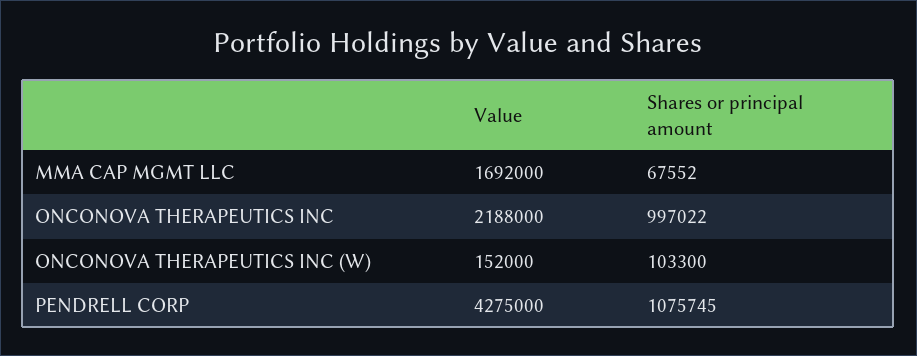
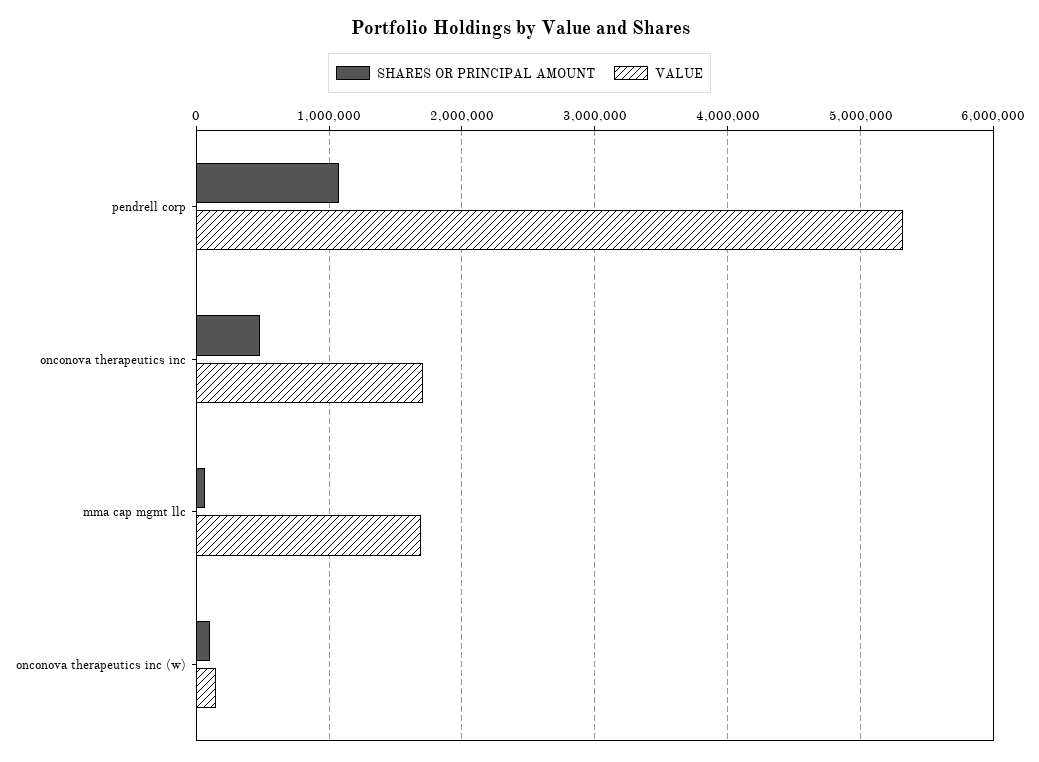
  {
    "Value": {
      "MMA CAP MGMT LLC": 1692000,
-     "ONCONOVA THERAPEUTICS INC": 2188000,
+     "ONCONOVA THERAPEUTICS INC": 1700000,
      "ONCONOVA THERAPEUTICS INC (W)": 152000,
-     "PENDRELL CORP": 4275000
+     "PENDRELL CORP": 5300000
    },
    "Shares or principal amount": {
      "MMA CAP MGMT LLC": 67552,
-     "ONCONOVA THERAPEUTICS INC": 997022,
+     "ONCONOVA THERAPEUTICS INC": 500000,
      "ONCONOVA THERAPEUTICS INC (W)": 103300,
      "PENDRELL CORP": 1075745
    }
  }

